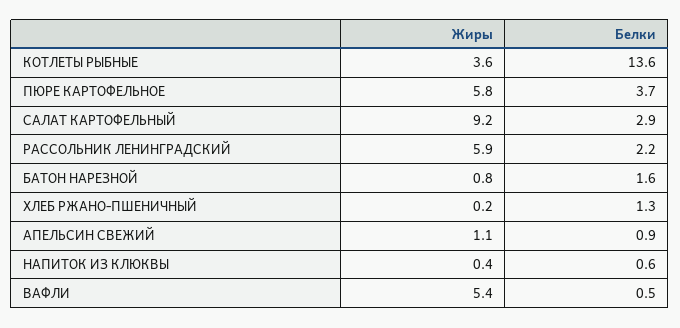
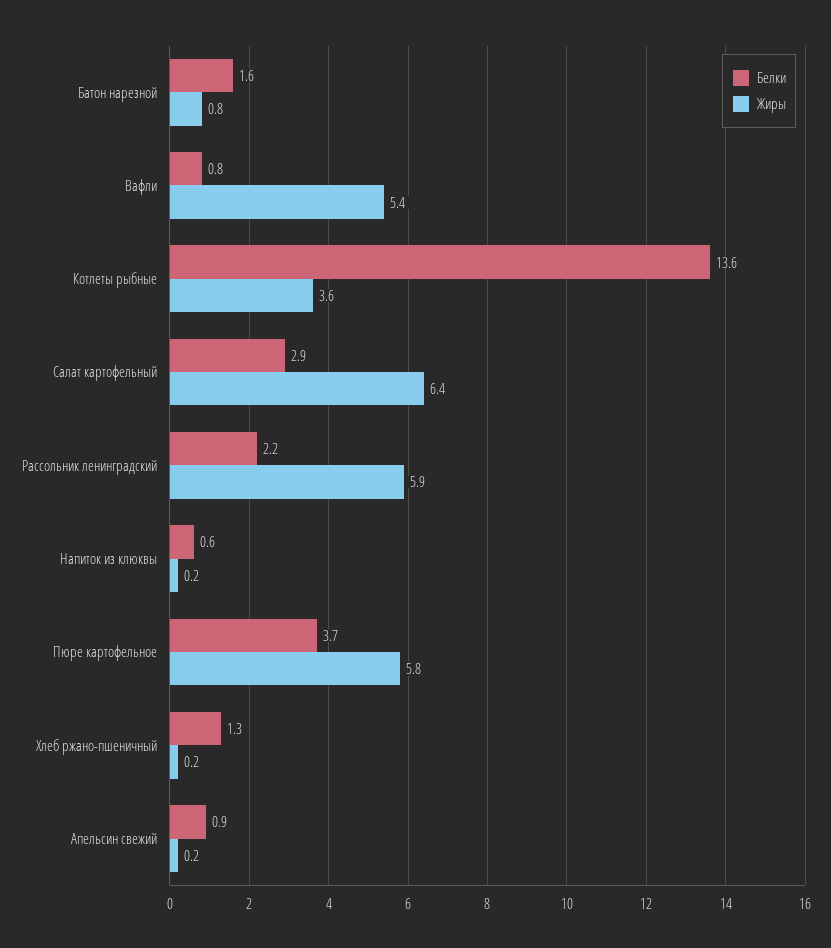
  {
    "Жиры": {
      "КОТЛЕТЫ РЫБНЫЕ": 3.6,
      "ПЮРЕ КАРТОФЕЛЬНОЕ": 5.8,
-     "САЛАТ КАРТОФЕЛЬНЫЙ": 9.2,
+     "САЛАТ КАРТОФЕЛЬНЫЙ": 6.4,
      "РАССОЛЬНИК ЛЕНИНГРАДСКИЙ": 5.9,
      "БАТОН НАРЕЗНОЙ": 0.8,
      "ХЛЕБ РЖАНО-ПШЕНИЧНЫЙ": 0.2,
-     "АПЕЛЬСИН СВЕЖИЙ": 1.1,
+     "АПЕЛЬСИН СВЕЖИЙ": 0.2,
-     "НАПИТОК ИЗ КЛЮКВЫ": 0.4,
+     "НАПИТОК ИЗ КЛЮКВЫ": 0.2,
      "ВАФЛИ": 5.4
    },
    "Белки": {
      "КОТЛЕТЫ РЫБНЫЕ": 13.6,
      "ПЮРЕ КАРТОФЕЛЬНОЕ": 3.7,
      "САЛАТ КАРТОФЕЛЬНЫЙ": 2.9,
      "РАССОЛЬНИК ЛЕНИНГРАДСКИЙ": 2.2,
      "БАТОН НАРЕЗНОЙ": 1.6,
      "ХЛЕБ РЖАНО-ПШЕНИЧНЫЙ": 1.3,
      "АПЕЛЬСИН СВЕЖИЙ": 0.9,
      "НАПИТОК ИЗ КЛЮКВЫ": 0.6,
-     "ВАФЛИ": 0.5
+     "ВАФЛИ": 0.8
    }
  }

